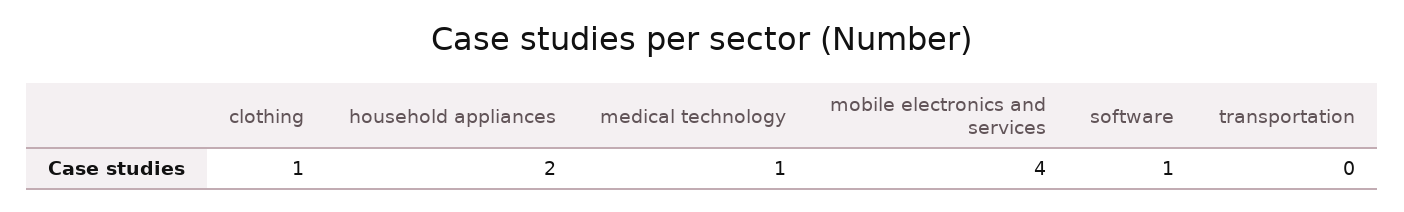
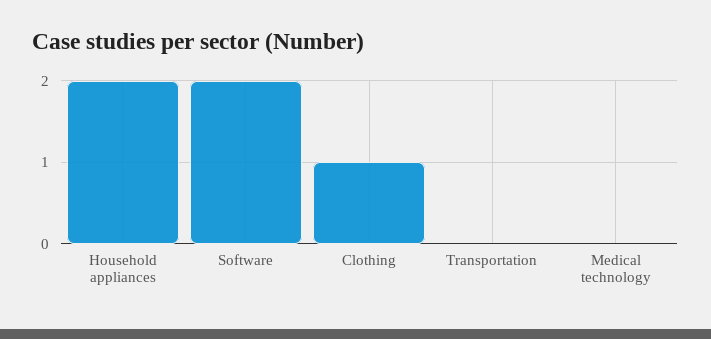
  {
    "clothing": 1,
    "household appliances": 2,
-   "medical technology": 1,
+   "medical technology": 0,
-   "mobile electronics and services": 4,
-   "software": 1,
+   "software": 2,
    "transportation": 0
  }

